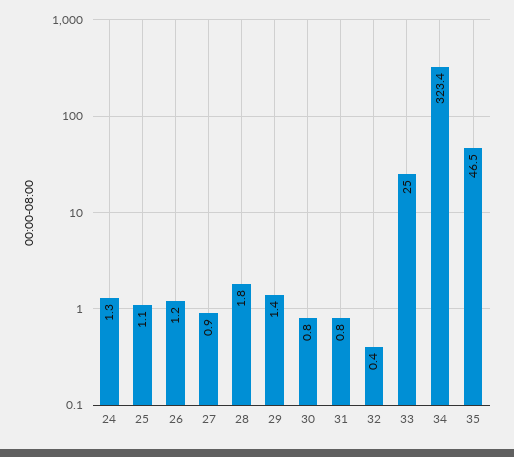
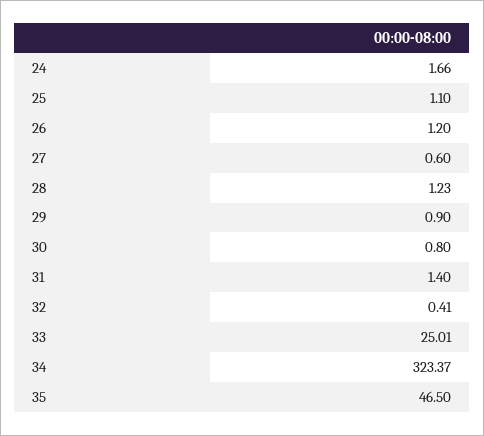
  {
-   "24": 1.3,
+   "24": 1.66,
    "25": 1.1,
    "26": 1.2,
-   "27": 0.9,
+   "27": 0.6,
-   "28": 1.8,
+   "28": 1.23,
-   "29": 1.4,
+   "29": 0.9,
    "30": 0.8,
-   "31": 0.8,
+   "31": 1.4,
    "32": 0.41,
    "33": 25.01,
    "34": 323.37,
    "35": 46.5
  }

